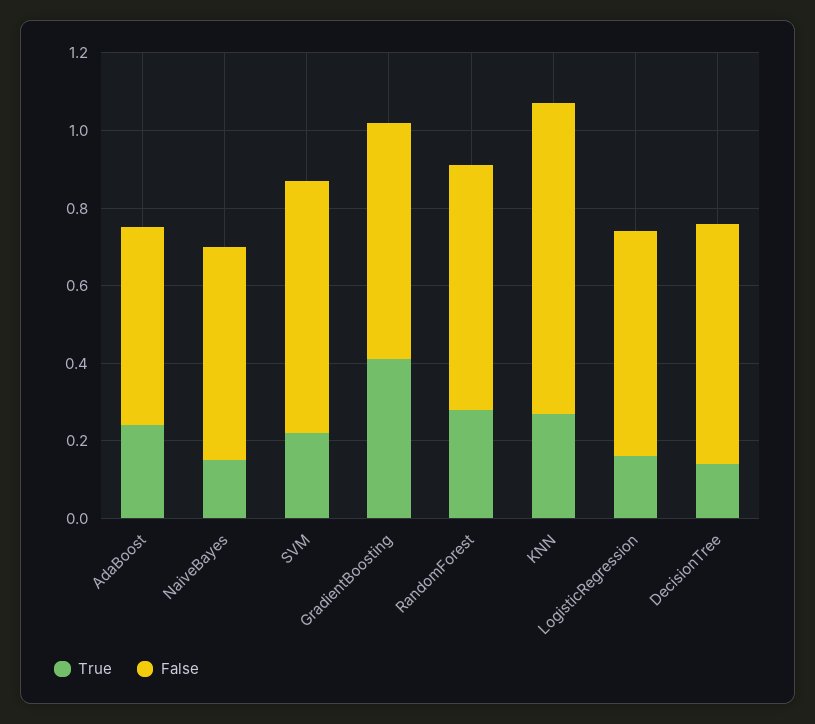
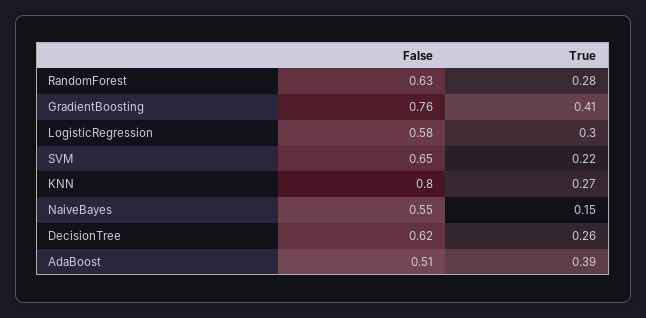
  {
    "True": {
-     "AdaBoost": 0.25,
+     "AdaBoost": 0.39,
      "NaiveBayes": 0.15,
      "SVM": 0.22,
      "GradientBoosting": 0.41,
      "RandomForest": 0.28,
      "KNN": 0.27,
-     "LogisticRegression": 0.15,
+     "LogisticRegression": 0.3,
-     "DecisionTree": 0.15
+     "DecisionTree": 0.26
    },
    "False": {
      "AdaBoost": 0.51,
      "NaiveBayes": 0.55,
      "SVM": 0.65,
-     "GradientBoosting": 0.6,
+     "GradientBoosting": 0.76,
      "RandomForest": 0.63,
      "KNN": 0.8,
      "LogisticRegression": 0.58,
      "DecisionTree": 0.62
    }
  }

